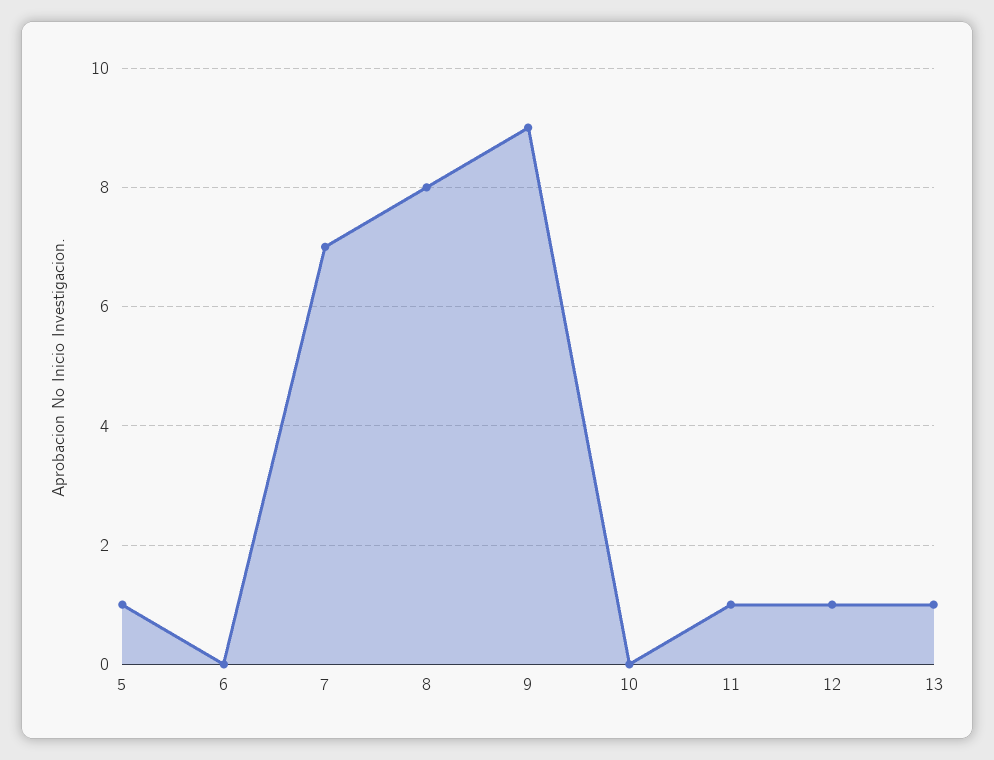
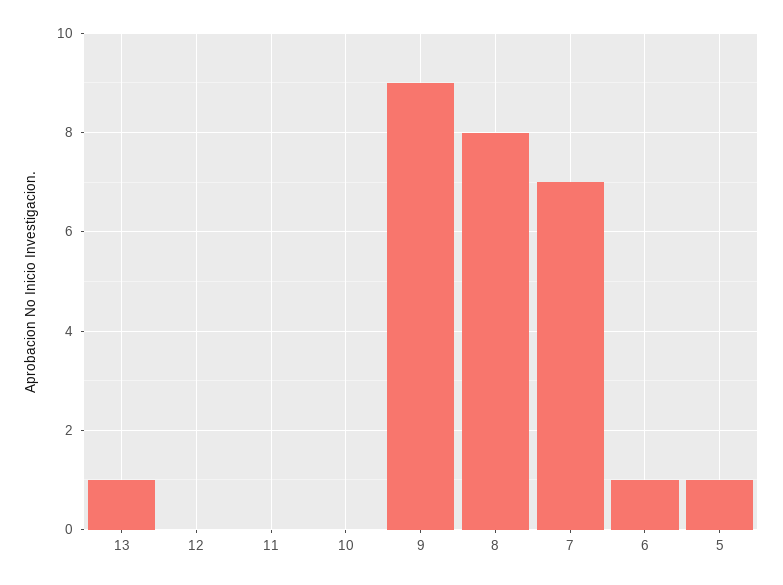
  {
    "5": 1,
-   "6": 0,
+   "6": 1,
    "7": 7,
    "8": 8,
    "9": 9,
    "10": 0,
-   "11": 1,
+   "11": 0,
-   "12": 1,
+   "12": 0,
    "13": 1
  }

